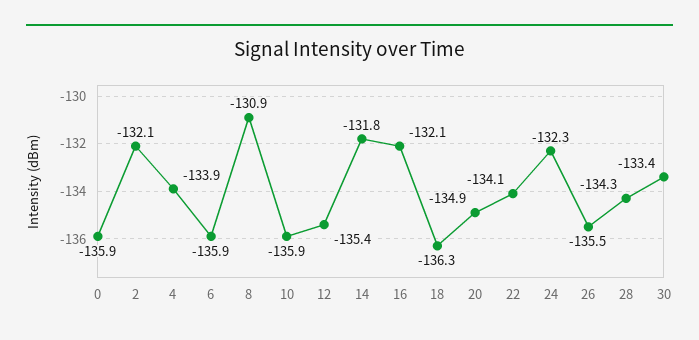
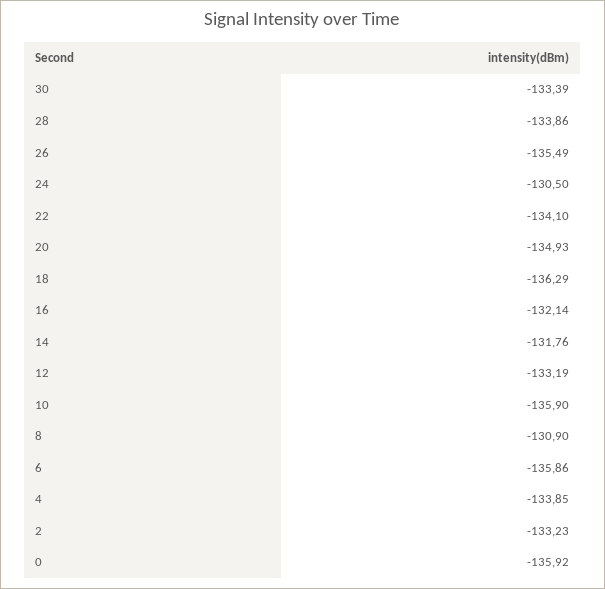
  {
    "0": -135.92,
-   "2": -132.1,
+   "2": -133.23,
    "4": -133.85,
    "6": -135.86,
    "8": -130.9,
    "10": -135.9,
-   "12": -135.4,
+   "12": -133.19,
    "14": -131.76,
    "16": -132.14,
    "18": -136.29,
    "20": -134.93,
    "22": -134.1,
-   "24": -132.3,
+   "24": -130.5,
    "26": -135.49,
-   "28": -134.3,
+   "28": -133.86,
    "30": -133.39
  }

